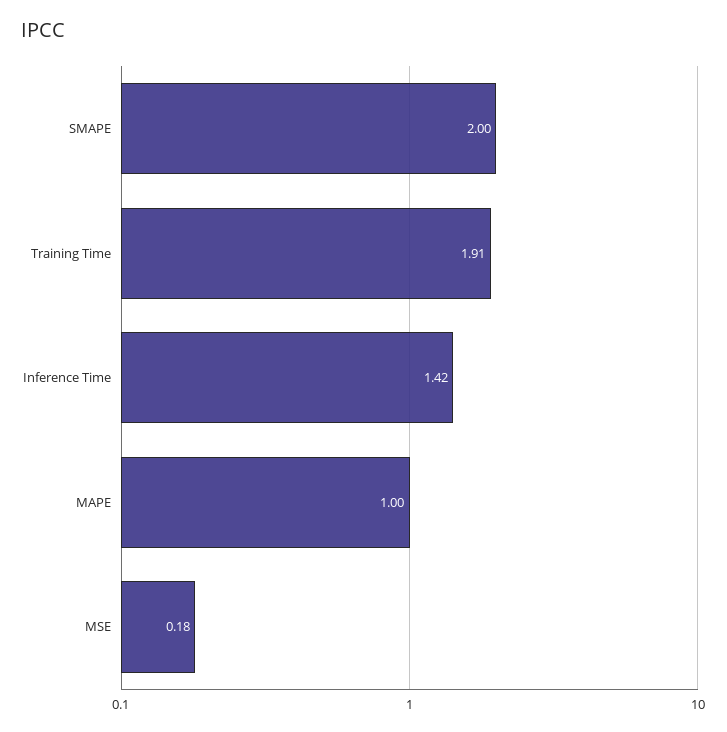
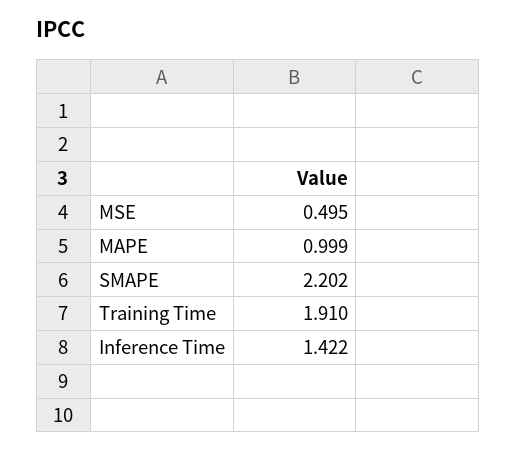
  {
-   "SMAPE": 2,
+   "SMAPE": 2.202,
    "Training Time": 1.91,
    "Inference Time": 1.422,
    "MAPE": 0.999,
-   "MSE": 0.18
+   "MSE": 0.495
  }

